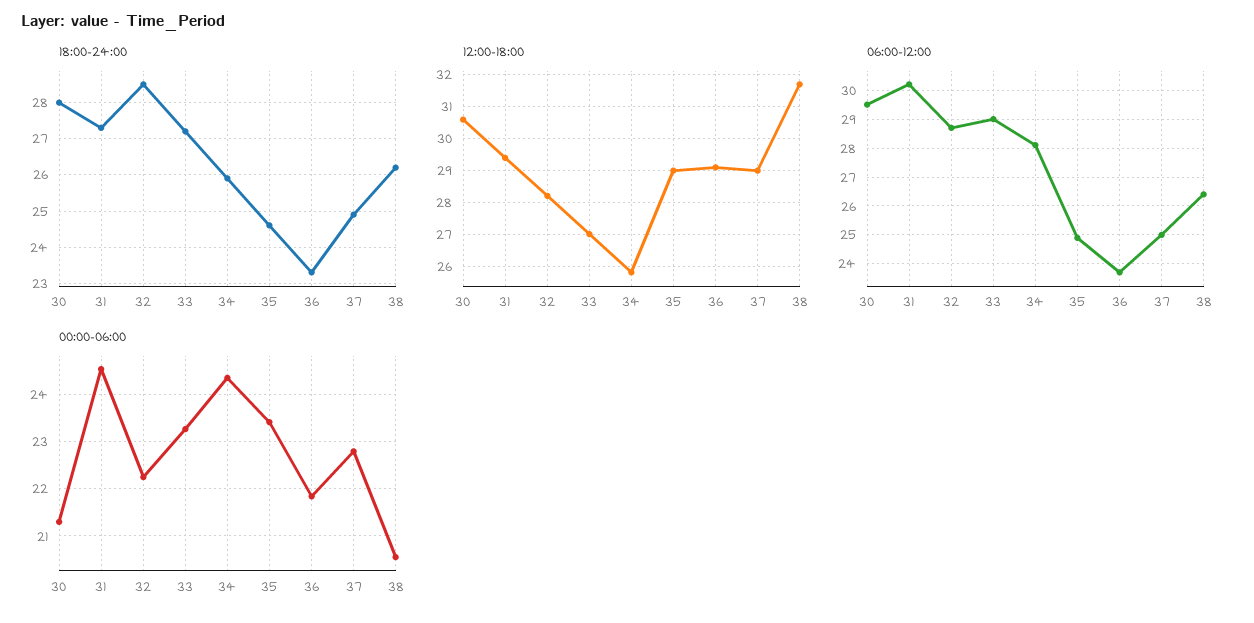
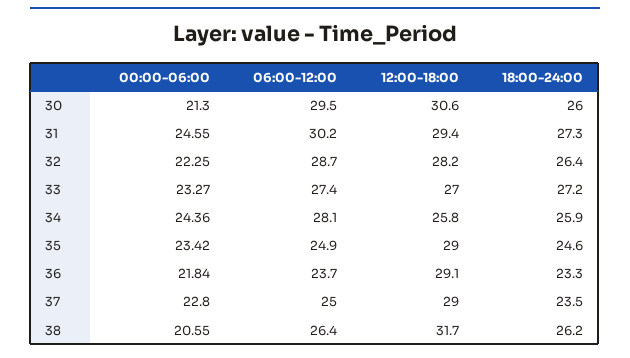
  {
    "18:00-24:00": {
-     "30": 28,
+     "30": 26,
      "31": 27.3,
-     "32": 28.5,
+     "32": 26.4,
      "33": 27.2,
      "34": 25.9,
      "35": 24.6,
      "36": 23.3,
-     "37": 25,
+     "37": 23.5,
      "38": 26.2
    },
    "12:00-18:00": {
      "30": 30.6,
      "31": 29.4,
      "32": 28.2,
      "33": 27,
      "34": 25.8,
      "35": 29,
      "36": 29.1,
      "37": 29,
      "38": 31.7
    },
    "06:00-12:00": {
      "30": 29.5,
      "31": 30.2,
      "32": 28.7,
-     "33": 29,
+     "33": 27.4,
      "34": 28.1,
      "35": 24.9,
      "36": 23.7,
      "37": 25,
      "38": 26.4
    },
    "00:00-06:00": {
      "30": 21.3,
      "31": 24.55,
      "32": 22.25,
      "33": 23.27,
      "34": 24.36,
      "35": 23.42,
      "36": 21.84,
      "37": 22.8,
      "38": 20.55
    }
  }

